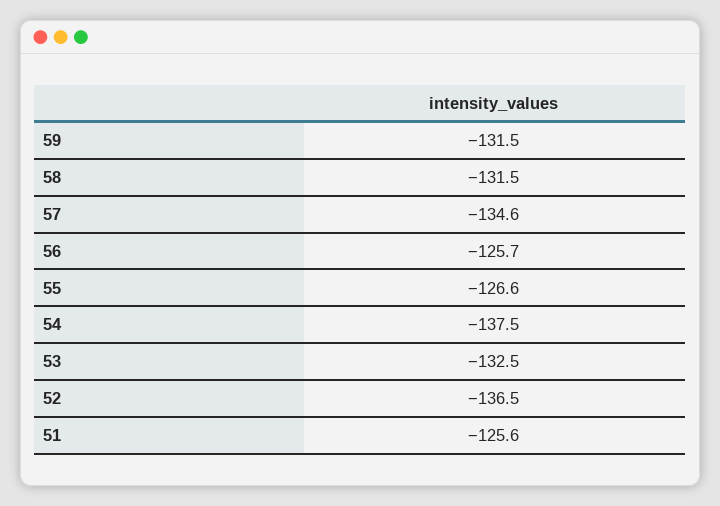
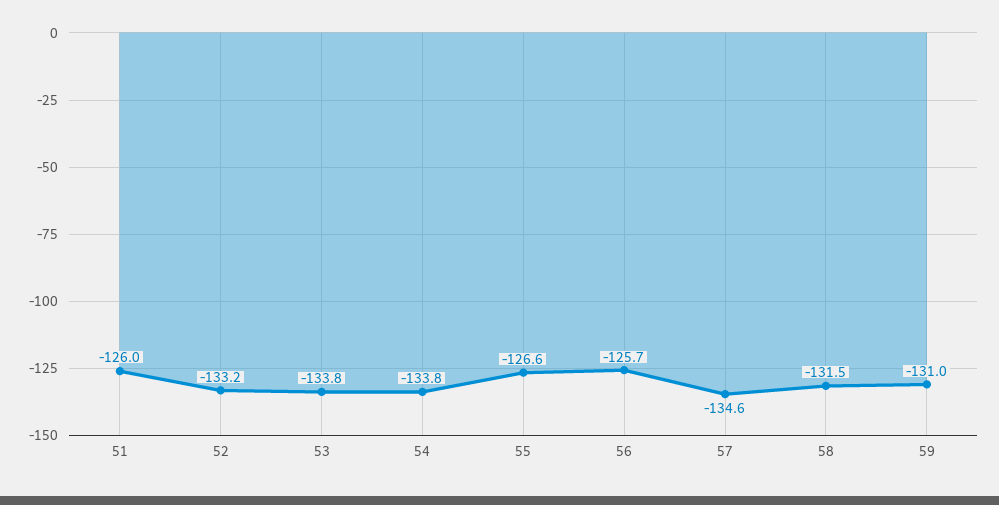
  {
-   "59": -131.5,
+   "59": -131,
    "58": -131.5,
    "57": -134.6,
    "56": -125.7,
    "55": -126.6,
-   "54": -137.5,
+   "54": -133.8,
-   "53": -132.5,
+   "53": -133.8,
-   "52": -136.5,
+   "52": -133.2,
-   "51": -125.6
+   "51": -126
  }

